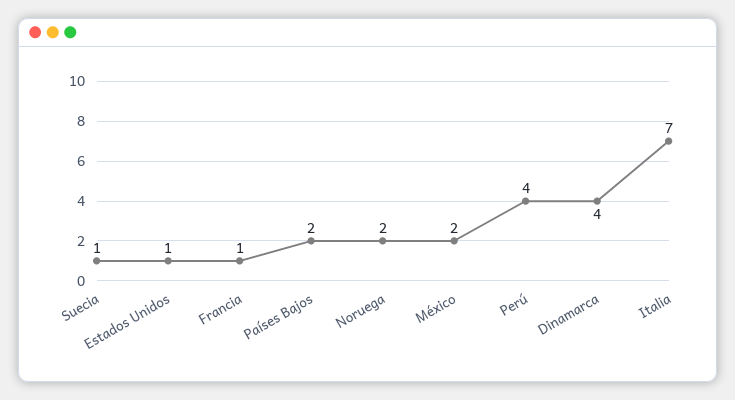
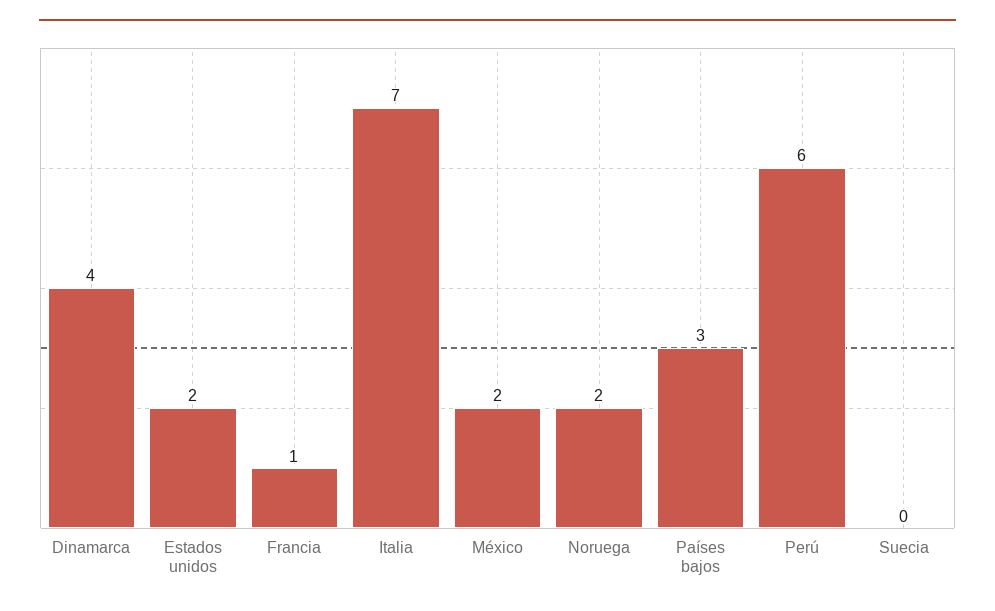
  {
-   "Suecia": 1,
+   "Suecia": 0,
-   "Estados Unidos": 1,
+   "Estados Unidos": 2,
    "Francia": 1,
-   "Países Bajos": 2,
+   "Países Bajos": 3,
    "Noruega": 2,
    "México": 2,
-   "Perú": 4,
+   "Perú": 6,
    "Dinamarca": 4,
    "Italia": 7
  }

